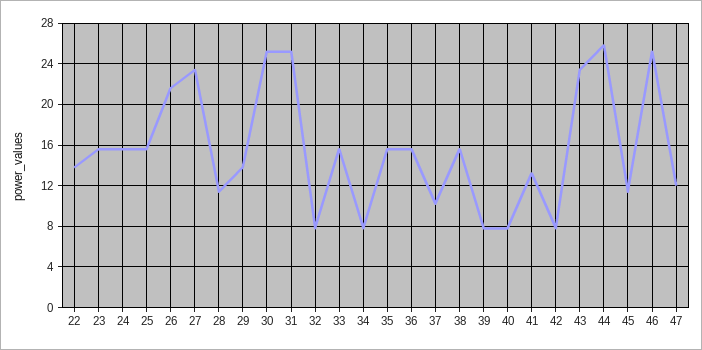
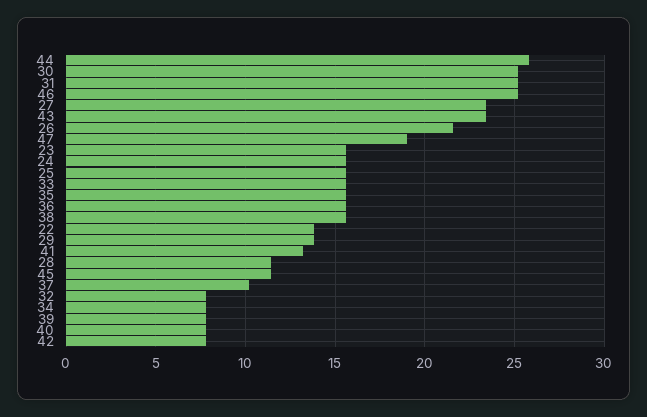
  {
    "22": 14,
    "23": 15.5,
    "24": 15.5,
    "25": 15.5,
    "26": 21.5,
    "27": 23.5,
    "28": 11.5,
    "29": 14,
    "30": 25,
    "31": 25,
    "32": 8,
    "33": 15.5,
    "34": 8,
    "35": 15.5,
    "36": 15.5,
    "37": 10,
    "38": 15.5,
    "39": 8,
    "40": 8,
    "41": 13,
    "42": 8,
    "43": 23.5,
    "44": 26,
    "45": 11.5,
    "46": 25,
-   "47": 12
+   "47": 19
  }

